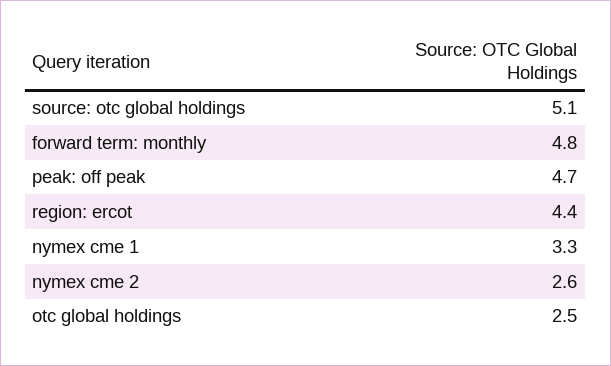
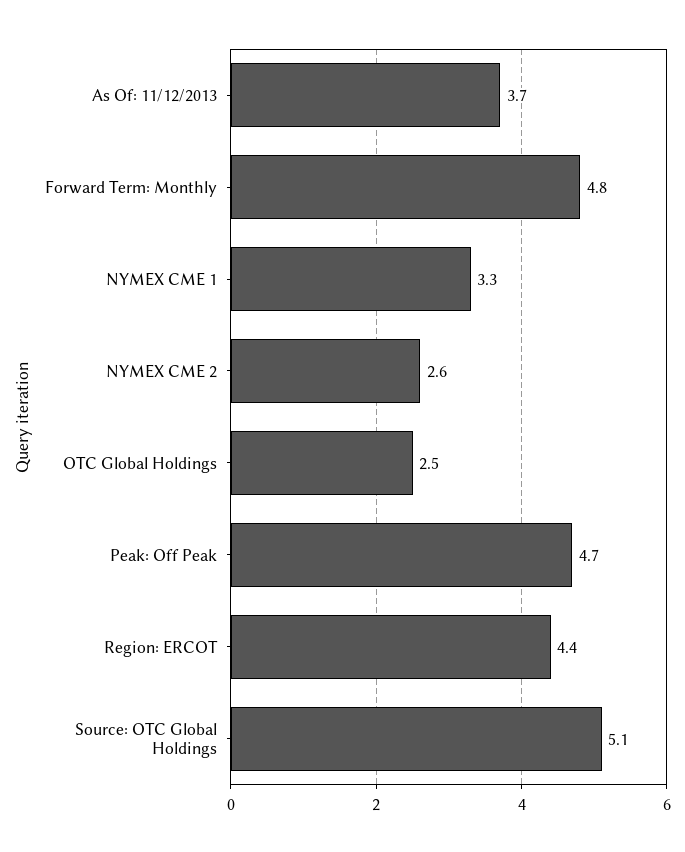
  {
    "source: otc global holdings": 5.1,
    "forward term: monthly": 4.8,
    "peak: off peak": 4.7,
    "region: ercot": 4.4,
    "nymex cme 1": 3.3,
    "nymex cme 2": 2.6,
-   "otc global holdings": 2.5
+   "otc global holdings": 2.5,
+   "As Of: 11/12/2013": 3.7
  }

